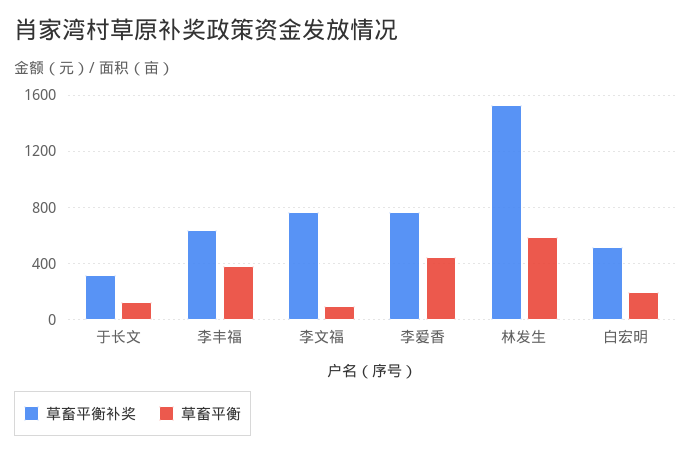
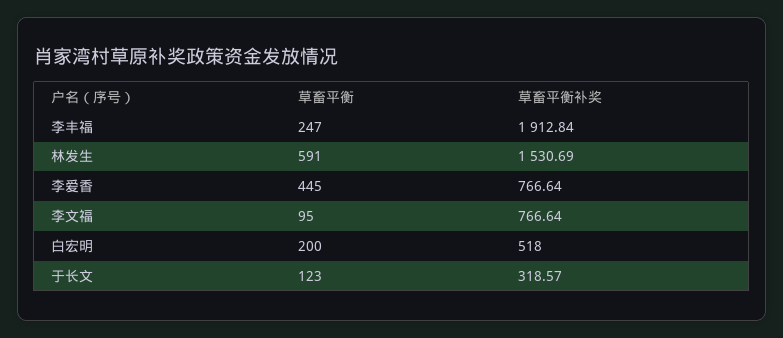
  {
    "草畜平衡补奖": {
      "于长文": 318.57,
-     "李丰福": 650,
+     "李丰福": 1912.84,
      "李文福": 766.64,
      "李爱香": 766.64,
      "林发生": 1530.69,
      "白宏明": 518
    },
    "草畜平衡": {
      "于长文": 123,
-     "李丰福": 400,
+     "李丰福": 247,
      "李文福": 95,
      "李爱香": 445,
      "林发生": 591,
      "白宏明": 200
    }
  }

